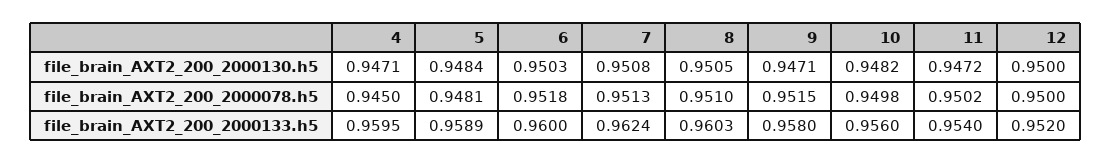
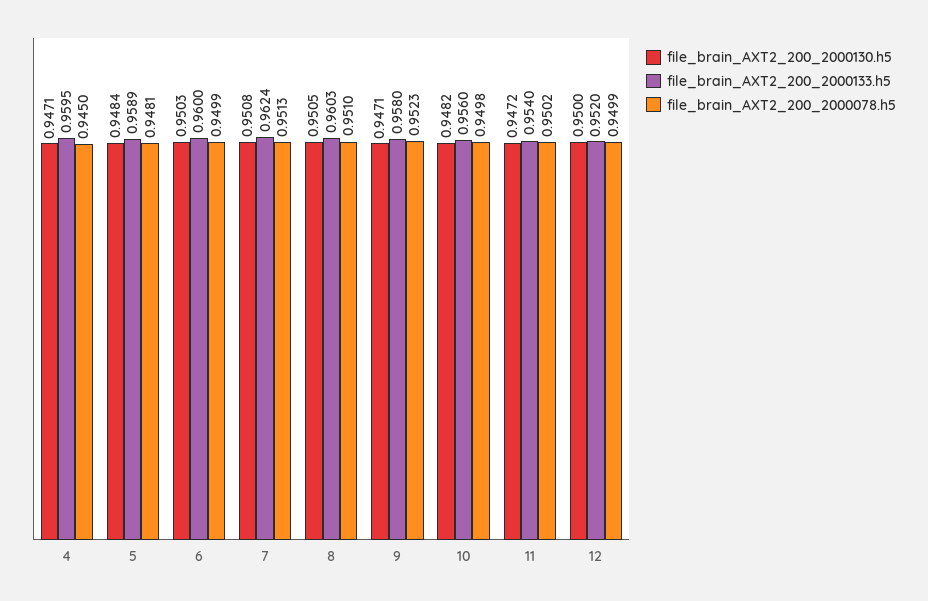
  {
    "file_brain_AXT2_200_2000130.h5": {
      "4": 0.9471,
      "5": 0.9484,
      "6": 0.9503,
      "7": 0.9508,
      "8": 0.9505,
      "9": 0.9471,
      "10": 0.9482,
      "11": 0.9472,
      "12": 0.95
    },
    "file_brain_AXT2_200_2000078.h5": {
      "4": 0.945,
      "5": 0.9481,
-     "6": 0.9518,
+     "6": 0.9499,
      "7": 0.9513,
      "8": 0.951,
-     "9": 0.9515,
+     "9": 0.9523,
      "10": 0.9498,
      "11": 0.9502,
-     "12": 0.95
+     "12": 0.9499
    },
    "file_brain_AXT2_200_2000133.h5": {
      "4": 0.9595,
      "5": 0.9589,
      "6": 0.96,
      "7": 0.9624,
      "8": 0.9603,
      "9": 0.958,
      "10": 0.956,
      "11": 0.954,
      "12": 0.952
    }
  }

